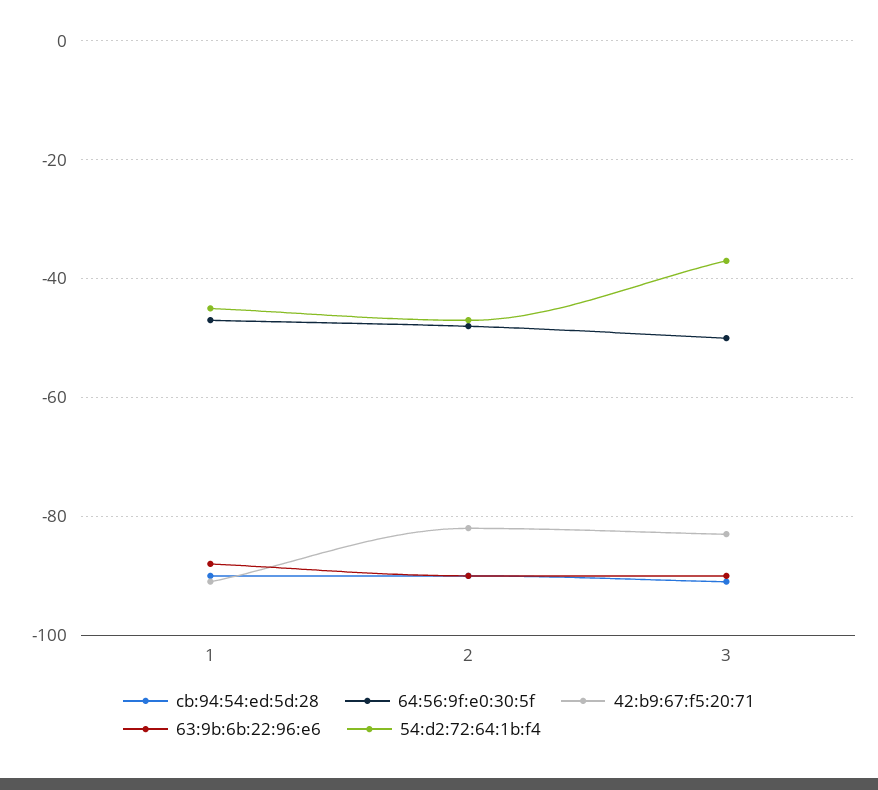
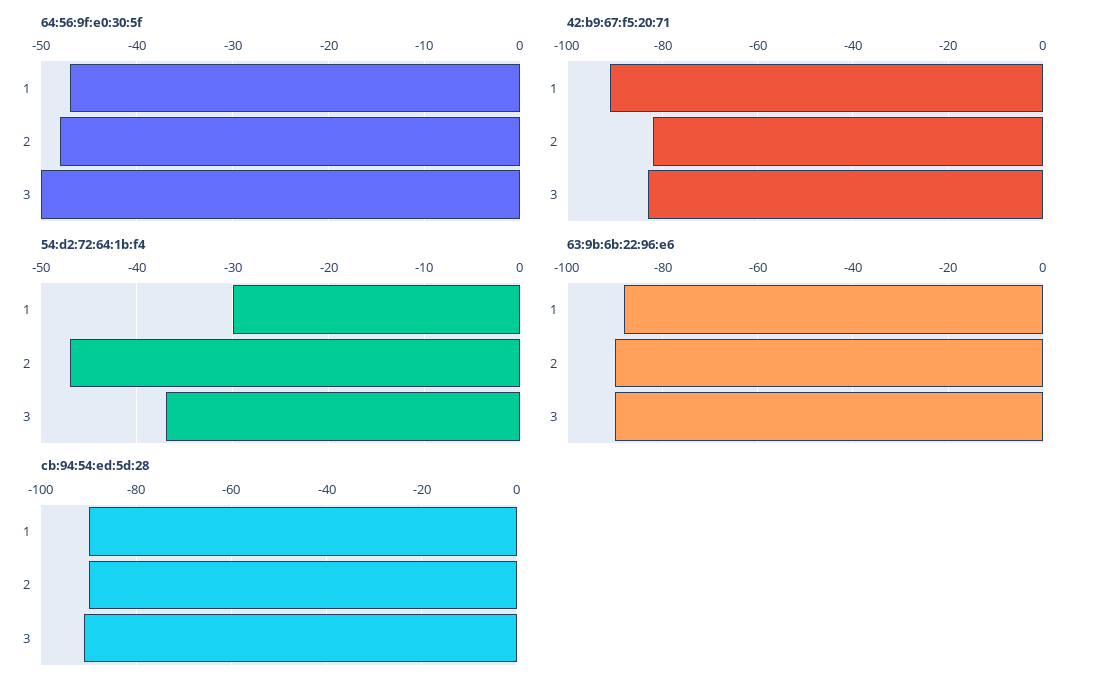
  {
    "cb:94:54:ed:5d:28": {
      "1": -90,
      "2": -90,
      "3": -90
    },
    "64:56:9f:e0:30:5f": {
      "1": -47,
      "2": -48,
      "3": -50
    },
    "42:b9:67:f5:20:71": {
      "1": -90,
      "2": -80,
      "3": -85
    },
    "63:9b:6b:22:96:e6": {
      "1": -90,
      "2": -90,
      "3": -90
    },
    "54:d2:72:64:1b:f4": {
-     "1": -45,
+     "1": -30,
      "2": -47,
      "3": -37
    }
  }

